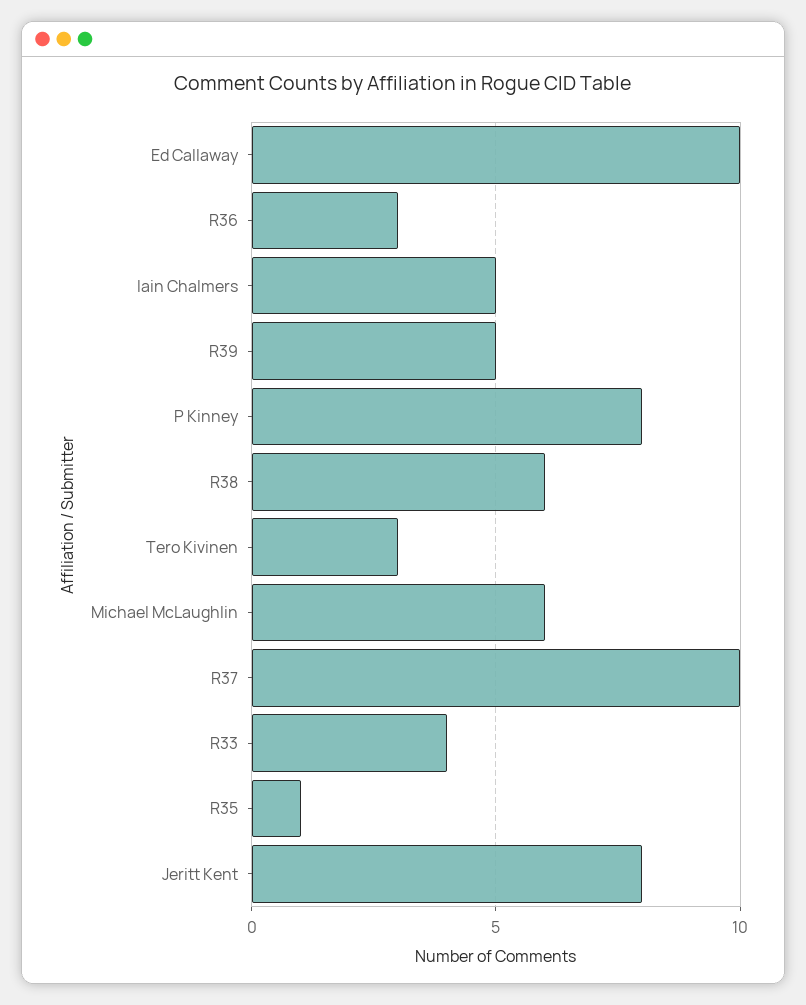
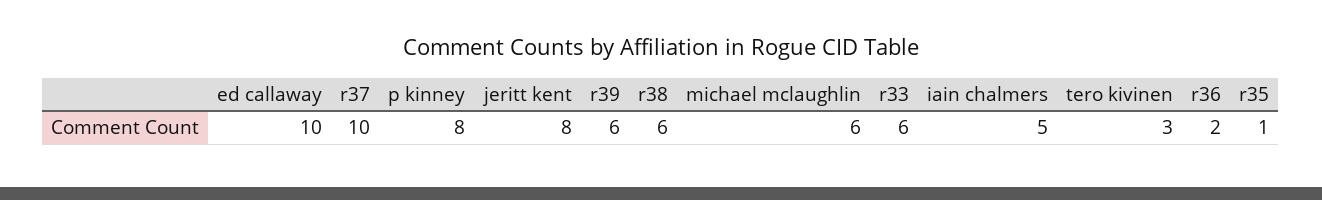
  {
    "Ed Callaway": 10,
-   "R36": 3,
+   "R36": 2,
    "Iain Chalmers": 5,
-   "R39": 5,
+   "R39": 6,
    "P Kinney": 8,
    "R38": 6,
    "Tero Kivinen": 3,
    "Michael McLaughlin": 6,
    "R37": 10,
-   "R33": 4,
+   "R33": 6,
    "R35": 1,
    "Jeritt Kent": 8
  }

